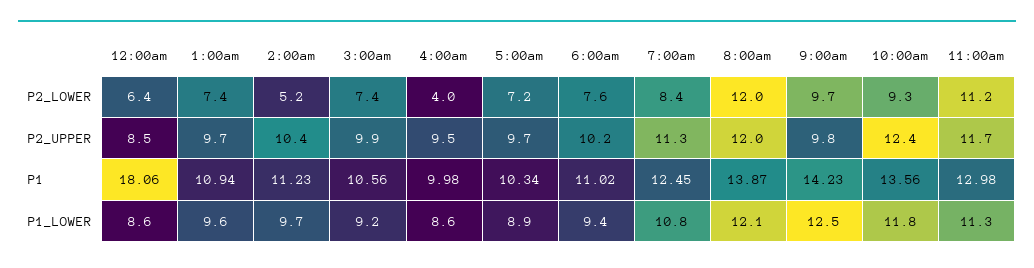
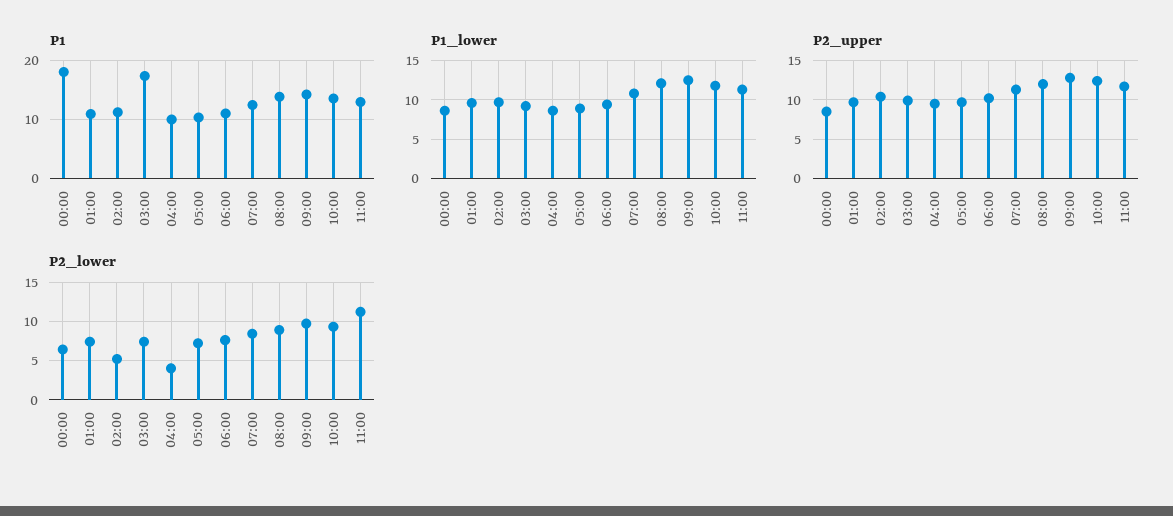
  {
    "P2_LOWER": {
      "12:00am": 6.4,
      "1:00am": 7.4,
      "2:00am": 5.2,
      "3:00am": 7.4,
      "4:00am": 4,
      "5:00am": 7.2,
      "6:00am": 7.6,
      "7:00am": 8.4,
-     "8:00am": 12,
+     "8:00am": 9,
      "9:00am": 9.7,
      "10:00am": 9.3,
      "11:00am": 11.2
    },
    "P2_UPPER": {
      "12:00am": 8.5,
      "1:00am": 9.7,
      "2:00am": 10.4,
      "3:00am": 9.9,
      "4:00am": 9.5,
      "5:00am": 9.7,
      "6:00am": 10.2,
      "7:00am": 11.3,
      "8:00am": 12,
-     "9:00am": 9.8,
+     "9:00am": 13,
      "10:00am": 12.4,
      "11:00am": 11.7
    },
    "P1": {
      "12:00am": 18.06,
      "1:00am": 10.94,
      "2:00am": 11.23,
-     "3:00am": 10.56,
+     "3:00am": 18,
      "4:00am": 9.98,
      "5:00am": 10.34,
      "6:00am": 11.02,
      "7:00am": 12.45,
      "8:00am": 13.87,
      "9:00am": 14.23,
      "10:00am": 13.56,
      "11:00am": 12.98
    },
    "P1_LOWER": {
      "12:00am": 8.6,
      "1:00am": 9.6,
      "2:00am": 9.7,
      "3:00am": 9.2,
      "4:00am": 8.6,
      "5:00am": 8.9,
      "6:00am": 9.4,
      "7:00am": 10.8,
      "8:00am": 12.1,
      "9:00am": 12.5,
      "10:00am": 11.8,
      "11:00am": 11.3
    }
  }

